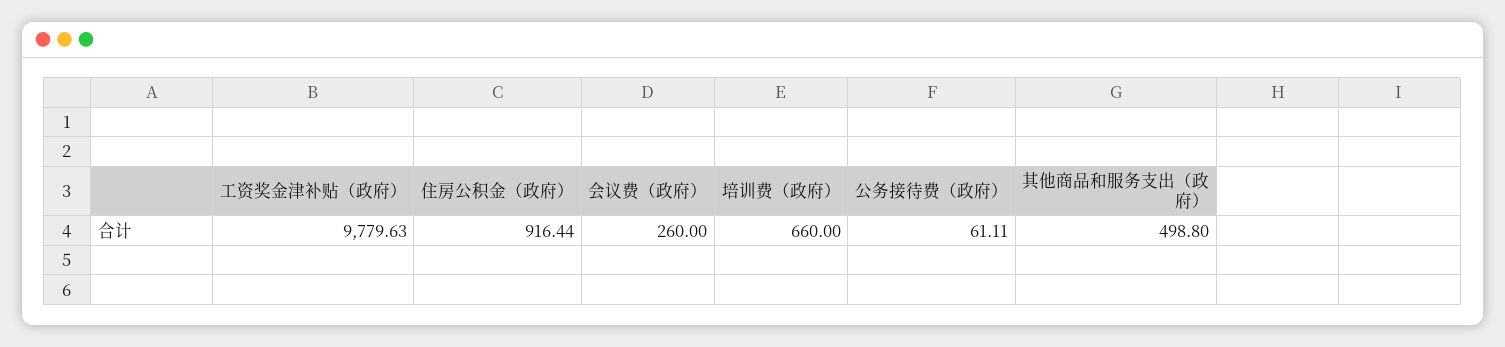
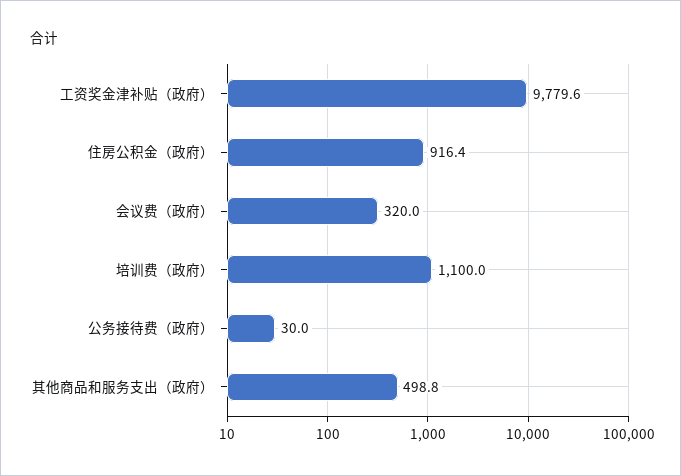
  {
    "工资奖金津补贴（政府）": 9779.63,
    "住房公积金（政府）": 916.44,
-   "会议费（政府）": 260,
+   "会议费（政府）": 320,
-   "培训费（政府）": 660,
+   "培训费（政府）": 1100,
-   "公务接待费（政府）": 61.11,
+   "公务接待费（政府）": 30,
    "其他商品和服务支出（政府）": 498.8
  }

